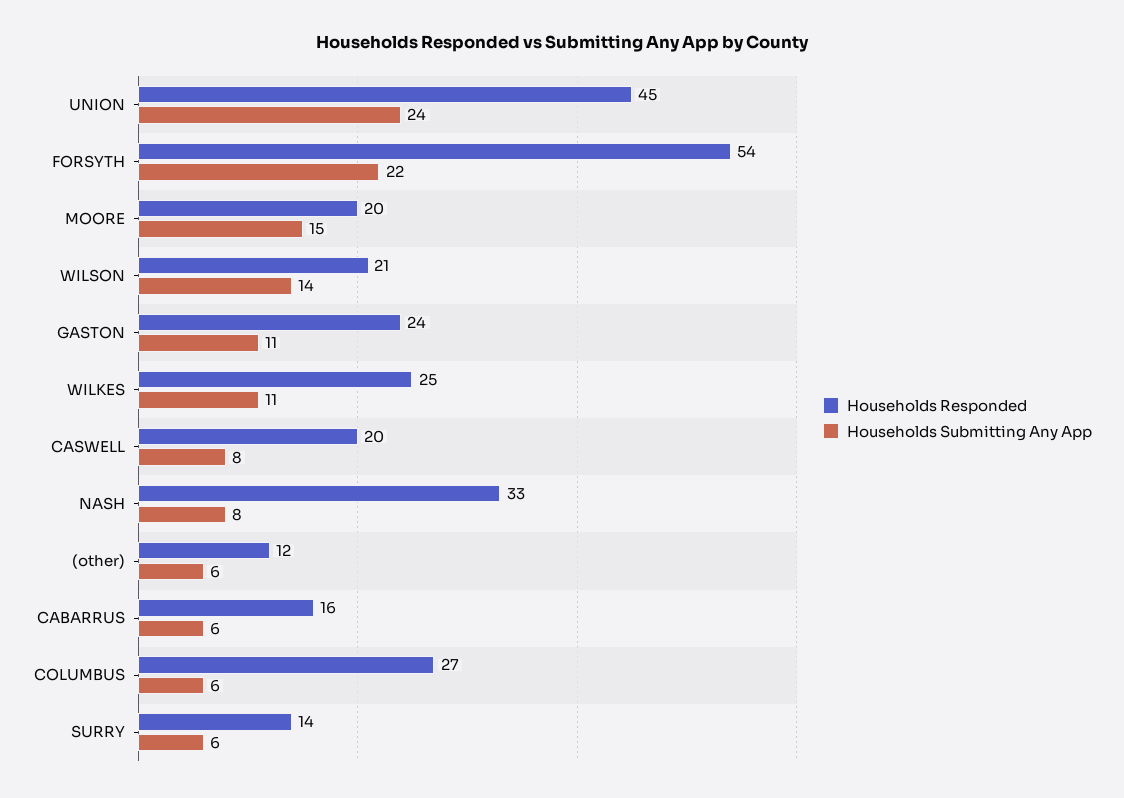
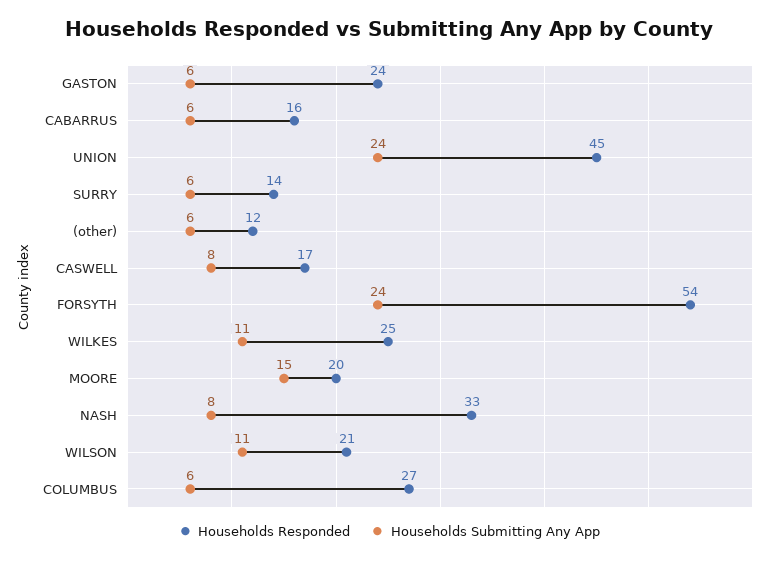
  {
    "Households Responded": {
      "UNION": 45,
      "FORSYTH": 54,
      "MOORE": 20,
      "WILSON": 21,
      "GASTON": 24,
      "WILKES": 25,
-     "CASWELL": 20,
+     "CASWELL": 17,
      "NASH": 33,
      "(other)": 12,
      "CABARRUS": 16,
      "COLUMBUS": 27,
      "SURRY": 14
    },
    "Households Submitting Any App": {
      "UNION": 24,
-     "FORSYTH": 22,
+     "FORSYTH": 24,
      "MOORE": 15,
-     "WILSON": 14,
+     "WILSON": 11,
-     "GASTON": 11,
+     "GASTON": 6,
      "WILKES": 11,
      "CASWELL": 8,
      "NASH": 8,
      "(other)": 6,
      "CABARRUS": 6,
      "COLUMBUS": 6,
      "SURRY": 6
    }
  }

